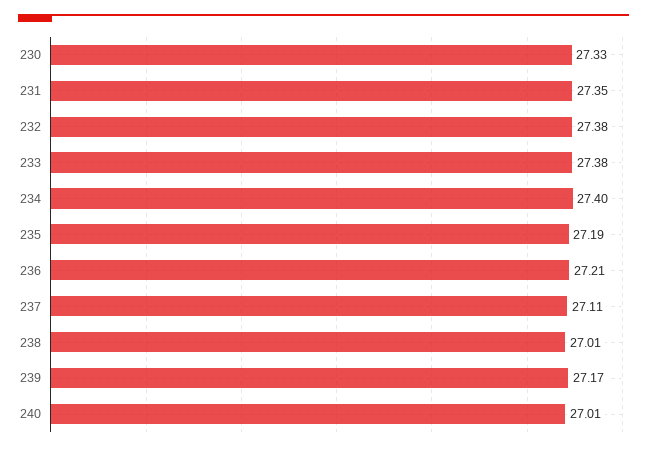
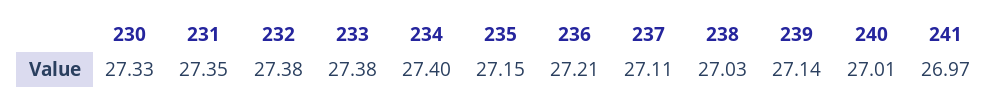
  {
    "230": 27.33,
    "231": 27.35,
    "232": 27.38,
    "233": 27.38,
    "234": 27.4,
-   "235": 27.19,
+   "235": 27.15,
    "236": 27.21,
    "237": 27.11,
-   "238": 27.01,
+   "238": 27.03,
-   "239": 27.17,
+   "239": 27.14,
-   "240": 27.01
+   "240": 27.01,
+   "241": 26.97
  }

